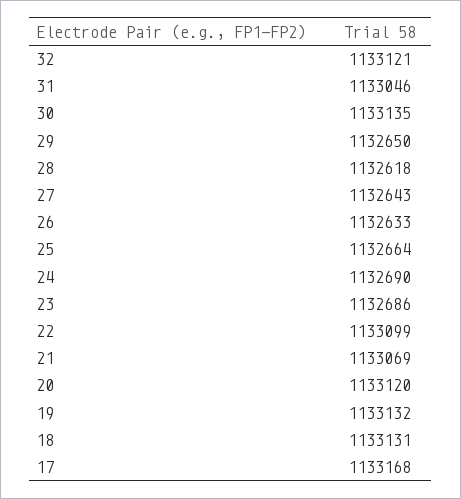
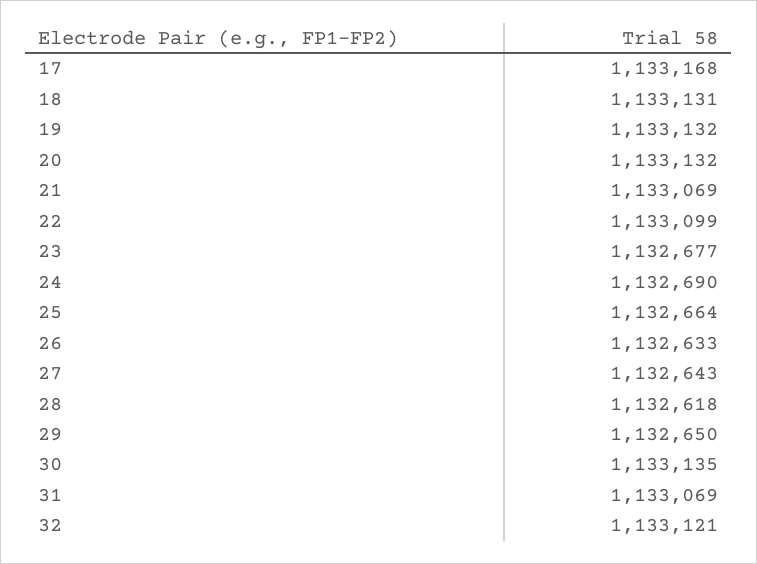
  {
    "32": 1133121,
-   "31": 1133046,
+   "31": 1133069,
    "30": 1133135,
    "29": 1132650,
    "28": 1132618,
    "27": 1132643,
    "26": 1132633,
    "25": 1132664,
    "24": 1132690,
-   "23": 1132686,
+   "23": 1132677,
    "22": 1133099,
    "21": 1133069,
-   "20": 1133120,
+   "20": 1133132,
    "19": 1133132,
    "18": 1133131,
    "17": 1133168
  }

